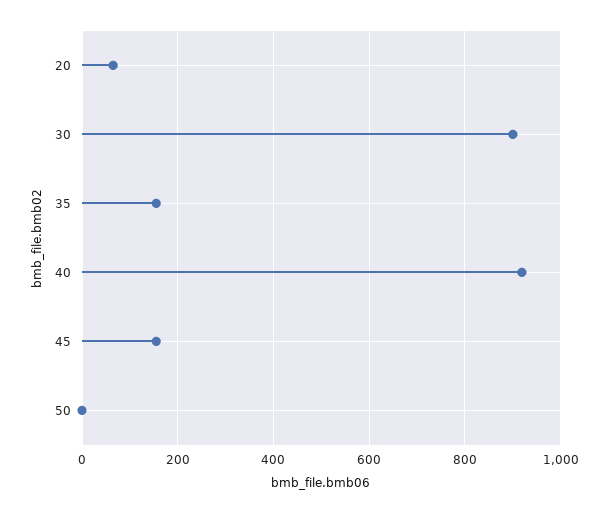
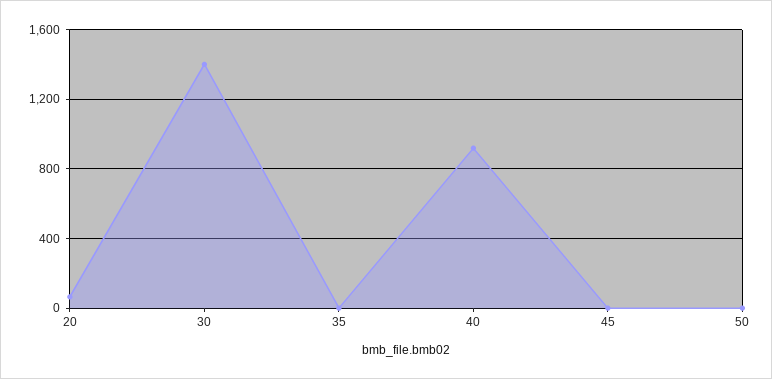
  {
    "20": 60,
-   "30": 900,
+   "30": 1400,
-   "35": 160,
+   "35": 0,
    "40": 920,
-   "45": 160,
+   "45": 0,
    "50": 0
  }

